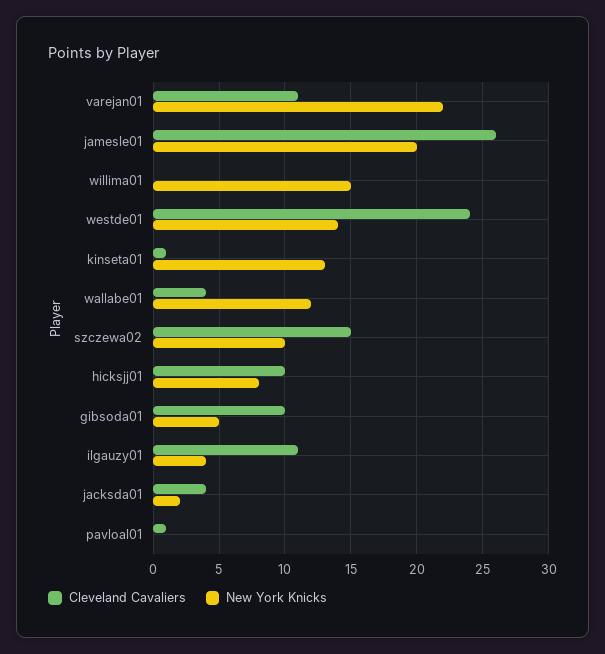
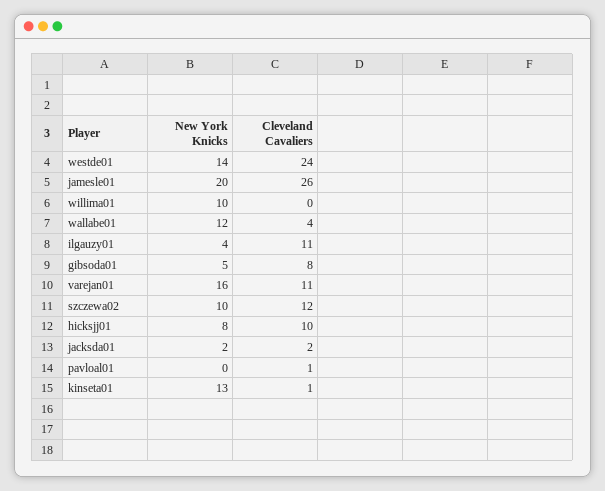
  {
    "Cleveland Cavaliers": {
      "varejan01": 11,
      "jamesle01": 26,
      "willima01": 0,
      "westde01": 24,
      "kinseta01": 1,
      "wallabe01": 4,
-     "szczewa02": 15,
+     "szczewa02": 12,
      "hicksjj01": 10,
-     "gibsoda01": 10,
+     "gibsoda01": 8,
      "ilgauzy01": 11,
-     "jacksda01": 4,
+     "jacksda01": 2,
      "pavloal01": 1
    },
    "New York Knicks": {
-     "varejan01": 22,
+     "varejan01": 16,
      "jamesle01": 20,
-     "willima01": 15,
+     "willima01": 10,
      "westde01": 14,
      "kinseta01": 13,
      "wallabe01": 12,
      "szczewa02": 10,
      "hicksjj01": 8,
      "gibsoda01": 5,
      "ilgauzy01": 4,
      "jacksda01": 2,
      "pavloal01": 0
    }
  }

